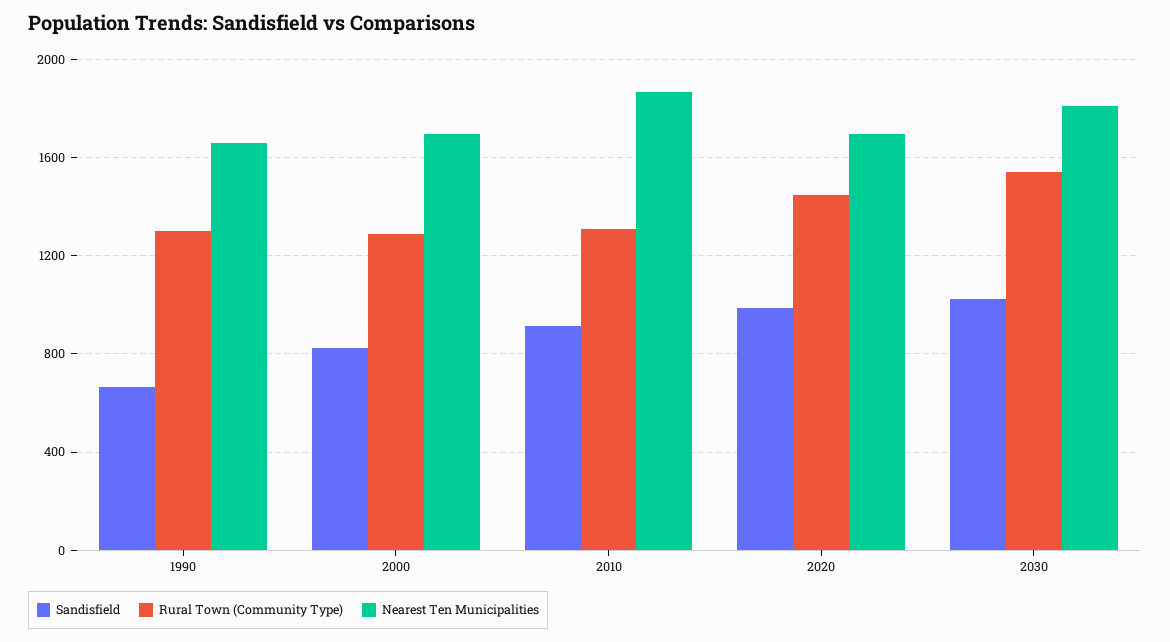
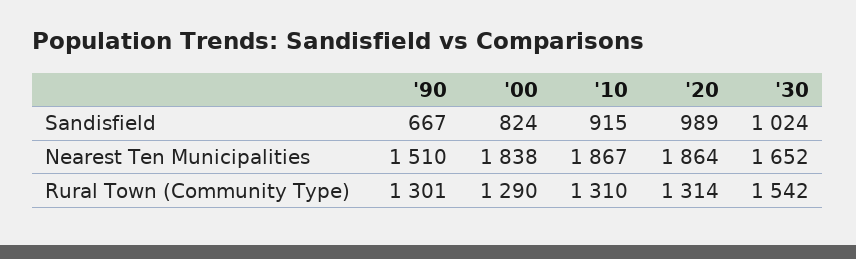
  {
    "Sandisfield": {
      "1990": 667,
      "2000": 824,
      "2010": 915,
      "2020": 989,
      "2030": 1024
    },
    "Rural Town (Community Type)": {
      "1990": 1301,
      "2000": 1290,
      "2010": 1310,
-     "2020": 1450,
+     "2020": 1314,
      "2030": 1542
    },
    "Nearest Ten Municipalities": {
-     "1990": 1650,
+     "1990": 1510,
-     "2000": 1700,
+     "2000": 1838,
      "2010": 1867,
-     "2020": 1700,
+     "2020": 1864,
-     "2030": 1800
+     "2030": 1652
    }
  }

